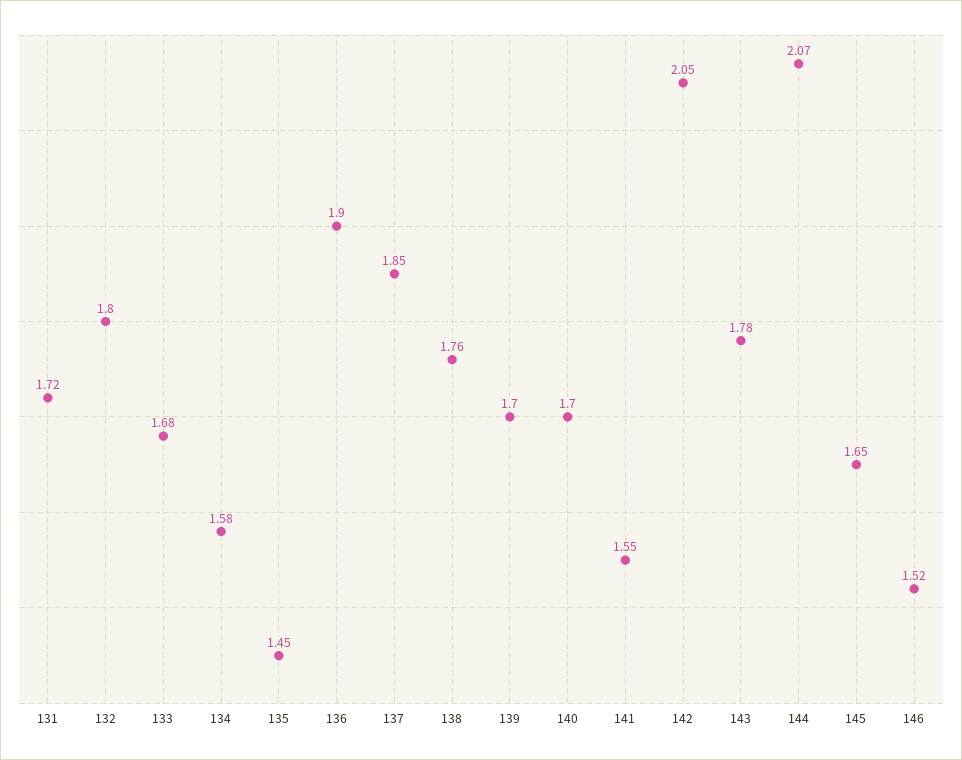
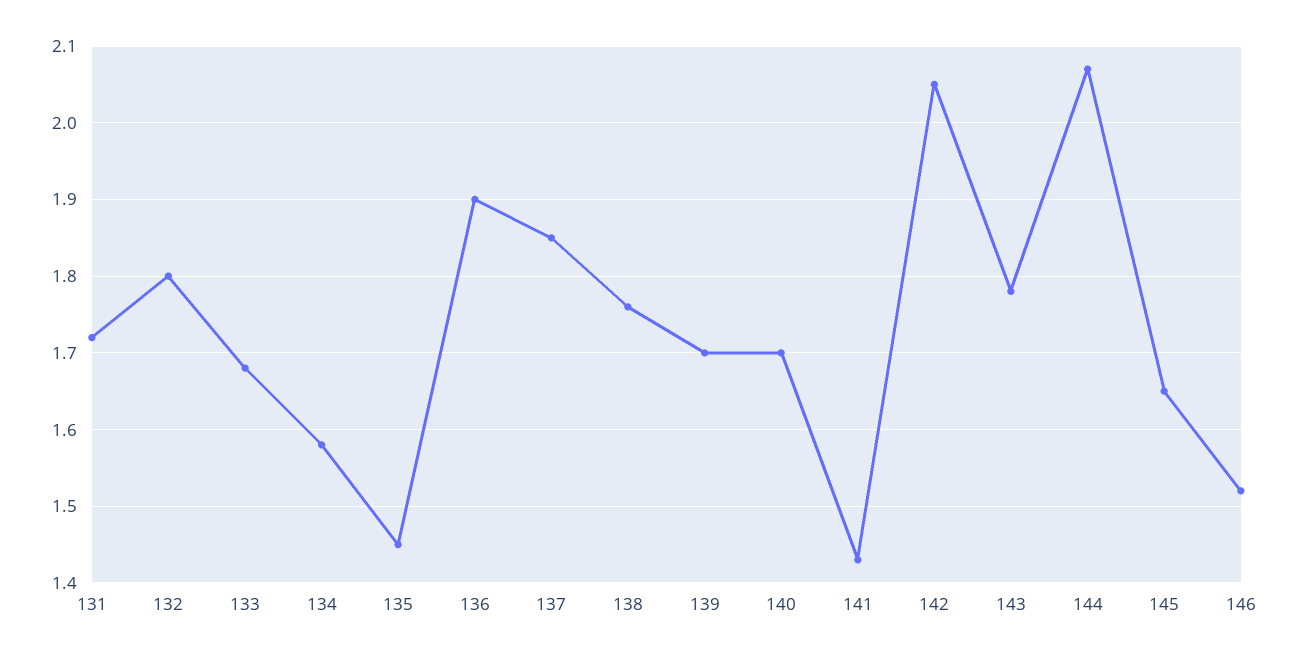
  {
    "131": 1.72,
    "132": 1.8,
    "133": 1.68,
    "134": 1.58,
    "135": 1.45,
    "136": 1.9,
    "137": 1.85,
    "138": 1.76,
    "139": 1.7,
    "140": 1.7,
-   "141": 1.55,
+   "141": 1.43,
    "142": 2.05,
    "143": 1.78,
    "144": 2.07,
    "145": 1.65,
    "146": 1.52
  }

